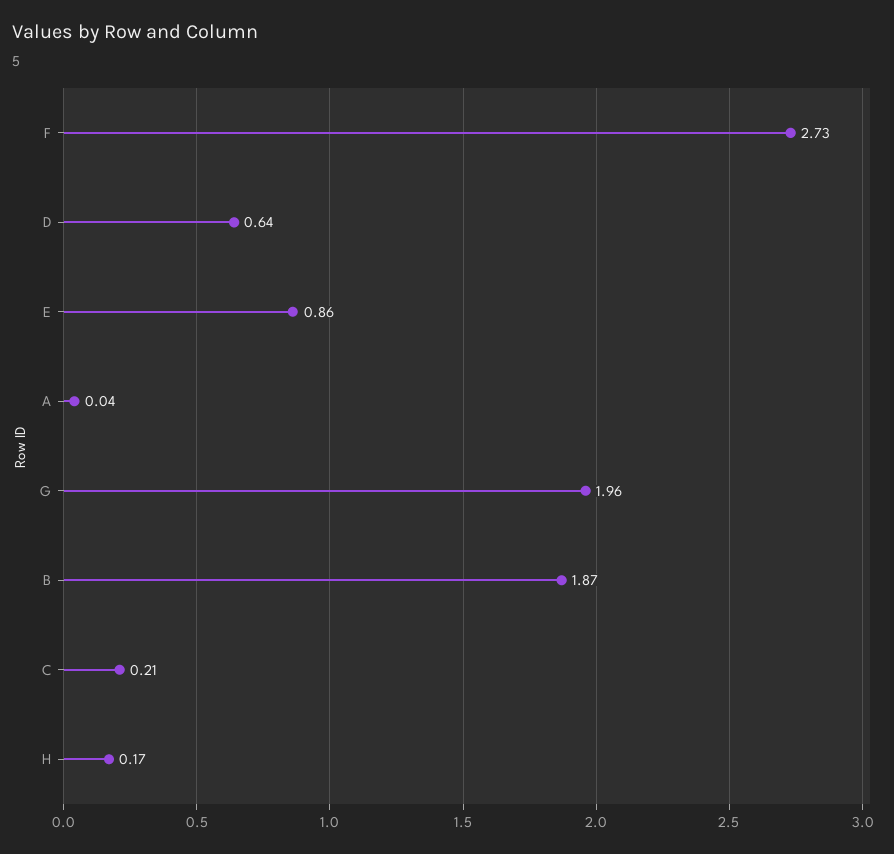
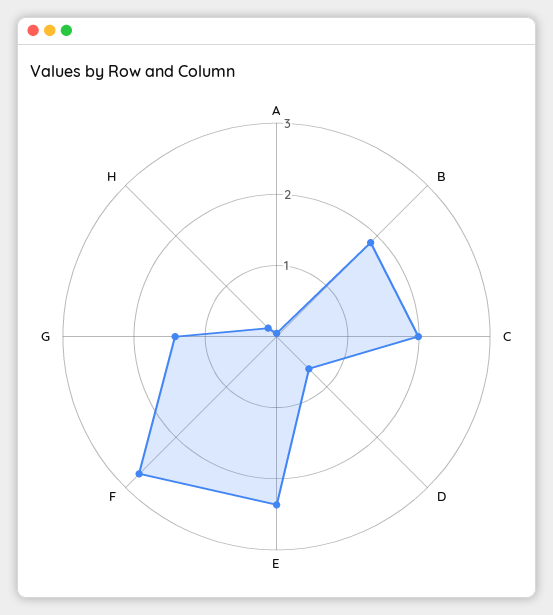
  {
    "F": 2.73,
    "D": 0.64,
-   "E": 0.86,
+   "E": 2.4,
    "A": 0.04,
-   "G": 1.96,
+   "G": 1.4,
    "B": 1.87,
-   "C": 0.21,
+   "C": 2,
    "H": 0.17
  }

